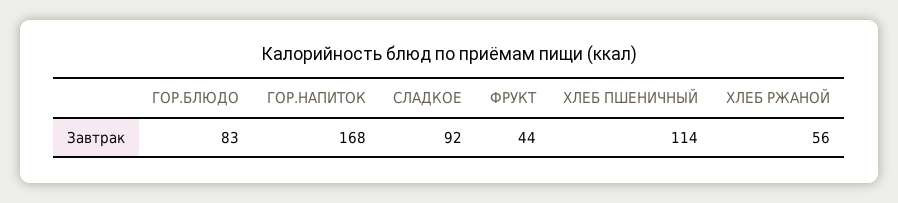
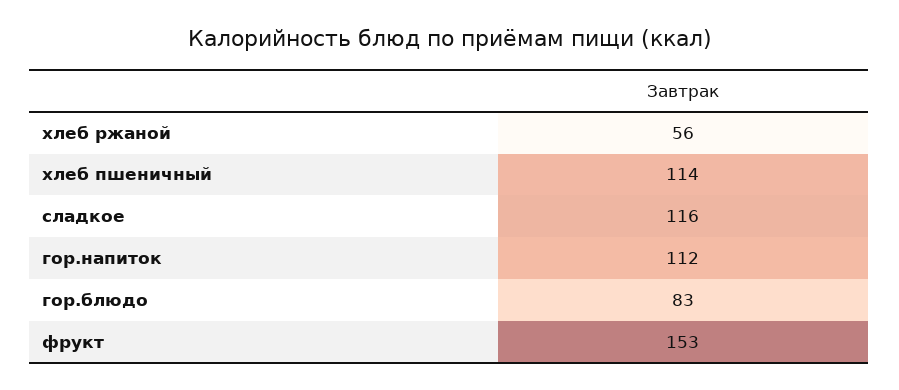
  {
    "ГОР.БЛЮДО": 83,
-   "ГОР.НАПИТОК": 168,
+   "ГОР.НАПИТОК": 112,
-   "СЛАДКОЕ": 92,
+   "СЛАДКОЕ": 116,
-   "ФРУКТ": 44,
+   "ФРУКТ": 153,
    "ХЛЕБ ПШЕНИЧНЫЙ": 114,
    "ХЛЕБ РЖАНОЙ": 56
  }

